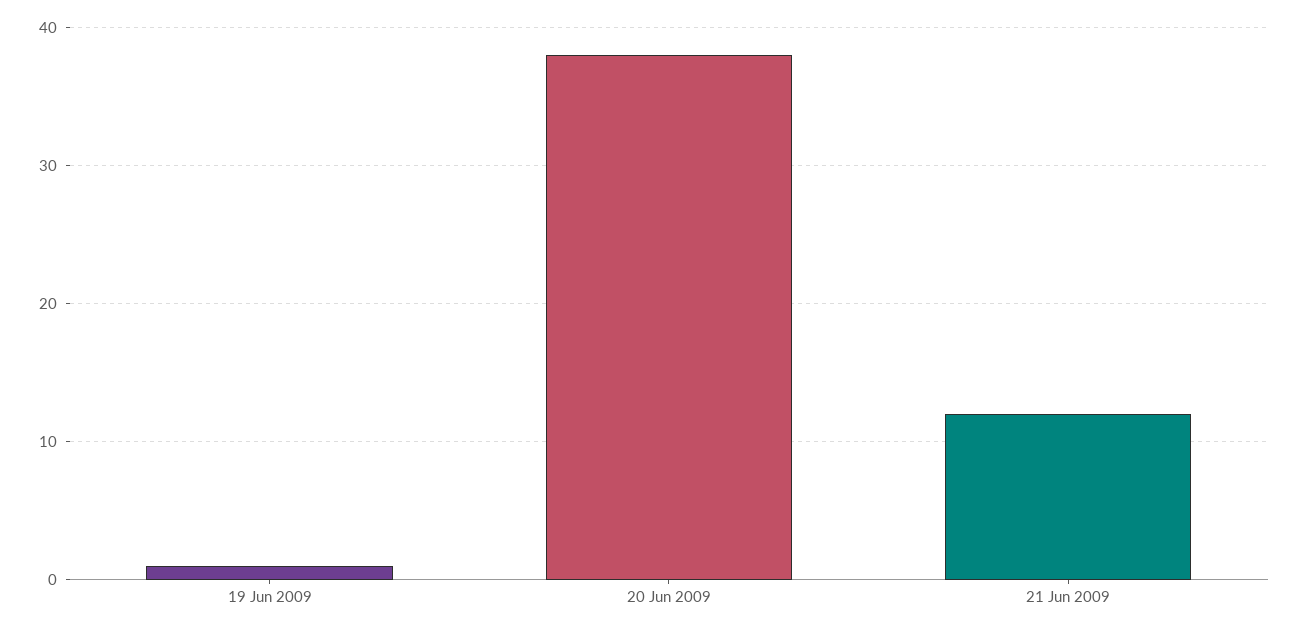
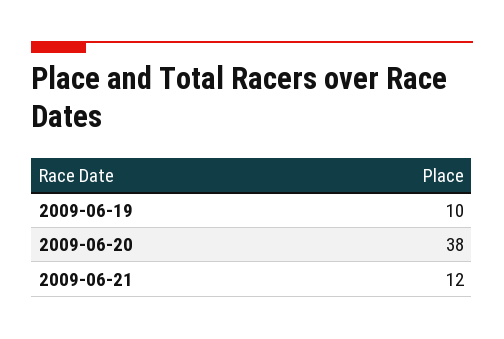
  {
-   "19 Jun 2009": 1,
+   "19 Jun 2009": 10,
    "20 Jun 2009": 38,
    "21 Jun 2009": 12
  }

